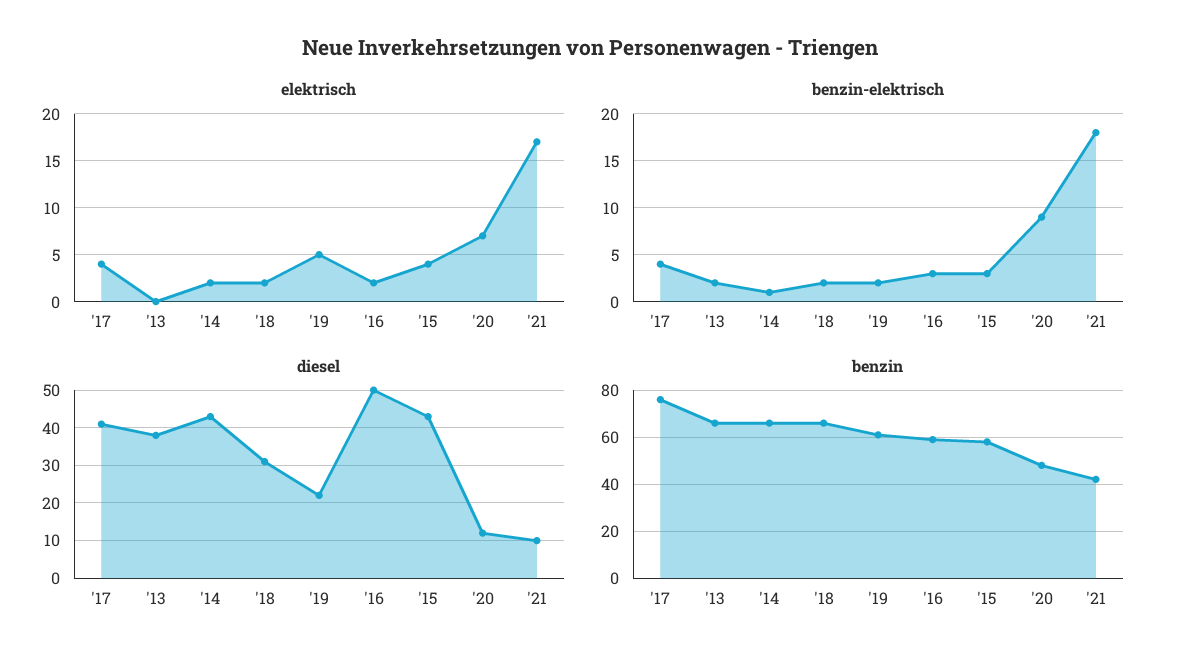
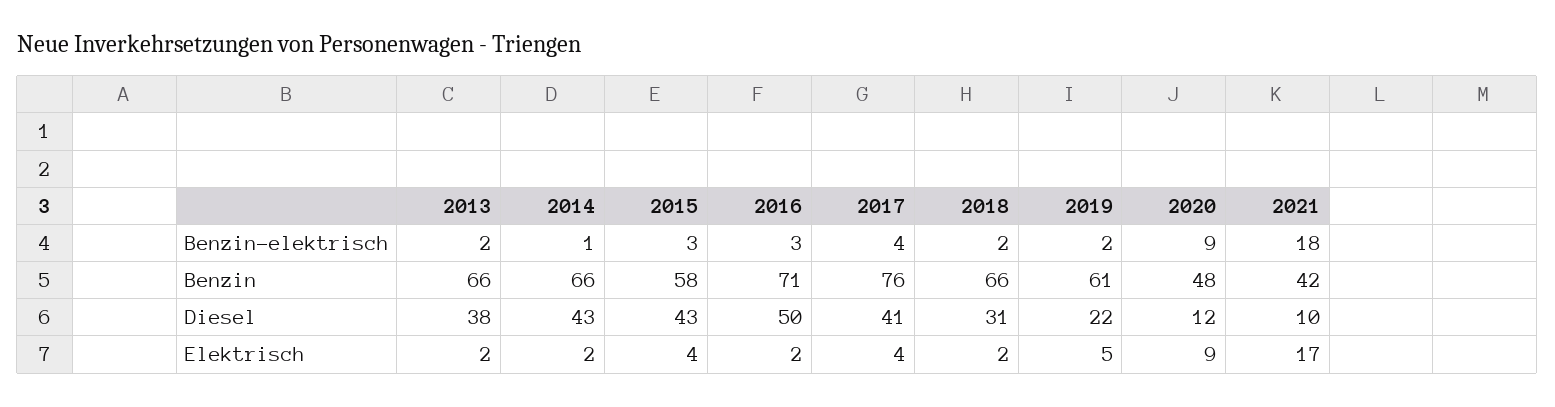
  {
    "elektrisch": {
      "'17": 4,
-     "'13": 0,
+     "'13": 2,
      "'14": 2,
      "'18": 2,
      "'19": 5,
      "'16": 2,
      "'15": 4,
-     "'20": 7,
+     "'20": 9,
      "'21": 17
    },
    "benzin-elektrisch": {
      "'17": 4,
      "'13": 2,
      "'14": 1,
      "'18": 2,
      "'19": 2,
      "'16": 3,
      "'15": 3,
      "'20": 9,
      "'21": 18
    },
    "diesel": {
      "'17": 41,
      "'13": 38,
      "'14": 43,
      "'18": 31,
      "'19": 22,
      "'16": 50,
      "'15": 43,
      "'20": 12,
      "'21": 10
    },
    "benzin": {
      "'17": 76,
      "'13": 66,
      "'14": 66,
      "'18": 66,
      "'19": 61,
-     "'16": 60,
+     "'16": 71,
      "'15": 58,
      "'20": 48,
      "'21": 42
    }
  }

